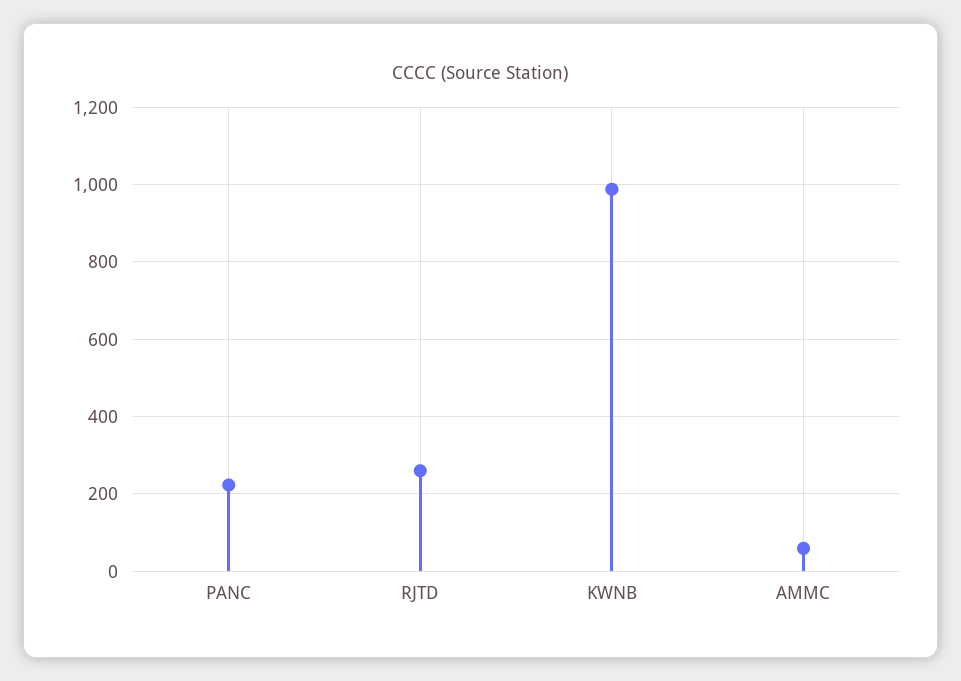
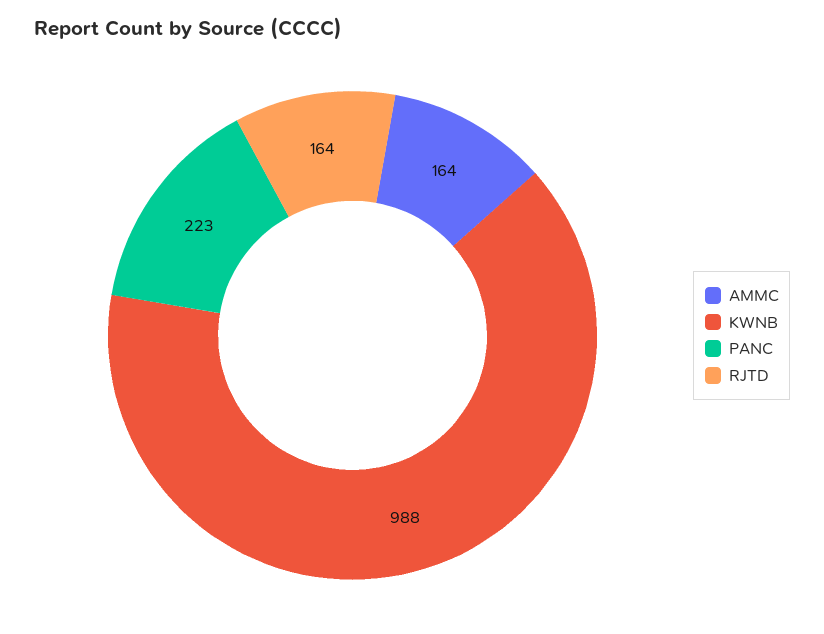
  {
    "PANC": 223,
-   "RJTD": 260,
+   "RJTD": 164,
    "KWNB": 988,
-   "AMMC": 60
+   "AMMC": 164
  }

